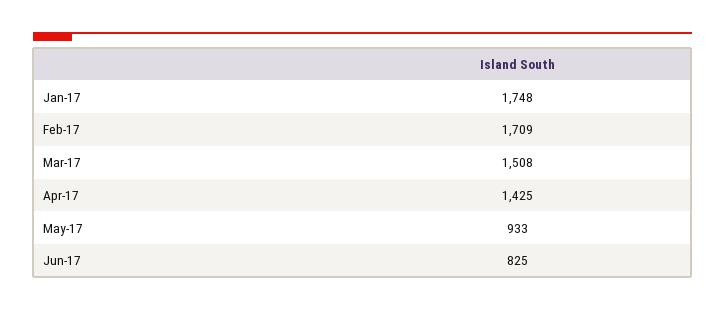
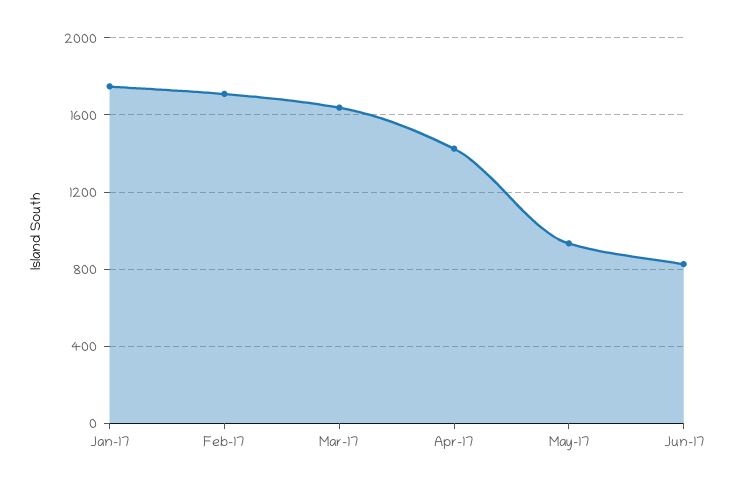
  {
    "Jan-17": 1748,
    "Feb-17": 1709,
-   "Mar-17": 1508,
+   "Mar-17": 1650,
    "Apr-17": 1425,
    "May-17": 933,
    "Jun-17": 825
  }

